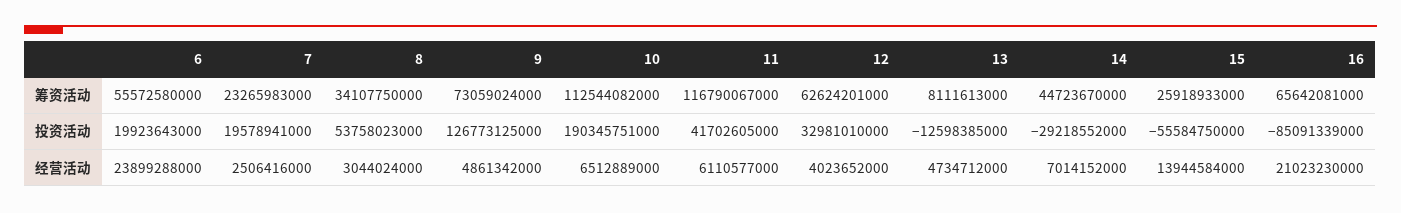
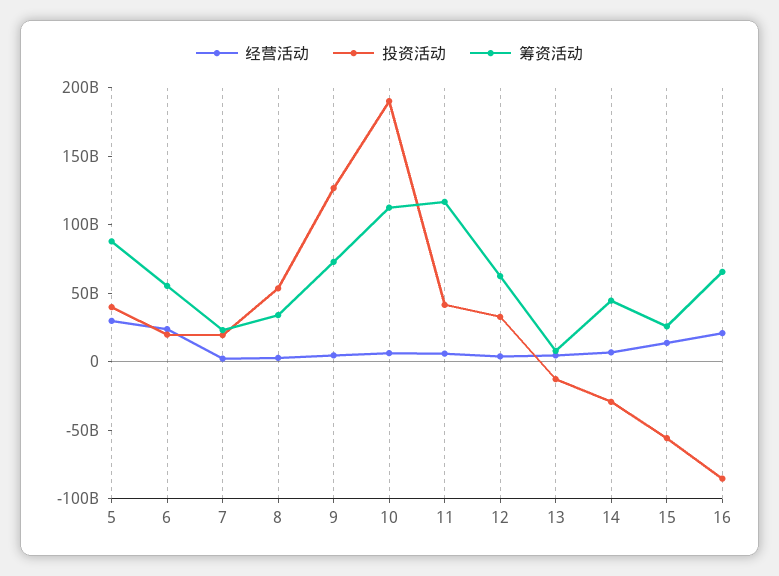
  {
    "筹资活动": {
      "6": 55572580000,
      "7": 23265983000,
      "8": 34107750000,
      "9": 73059024000,
      "10": 112544082000,
      "11": 116790067000,
      "12": 62624201000,
      "13": 8111613000,
      "14": 44723670000,
      "15": 25918933000,
-     "16": 65642081000
+     "16": 65642081000,
+     "5": 90000000000
    },
    "投资活动": {
      "6": 19923643000,
      "7": 19578941000,
      "8": 53758023000,
      "9": 126773125000,
      "10": 190345751000,
      "11": 41702605000,
      "12": 32981010000,
      "13": -12598385000,
      "14": -29218552000,
      "15": -55584750000,
-     "16": -85091339000
+     "16": -85091339000,
+     "5": 40000000000
    },
    "经营活动": {
      "6": 23899288000,
      "7": 2506416000,
      "8": 3044024000,
      "9": 4861342000,
      "10": 6512889000,
      "11": 6110577000,
      "12": 4023652000,
      "13": 4734712000,
      "14": 7014152000,
      "15": 13944584000,
-     "16": 21023230000
+     "16": 21023230000,
+     "5": 30000000000
    }
  }

